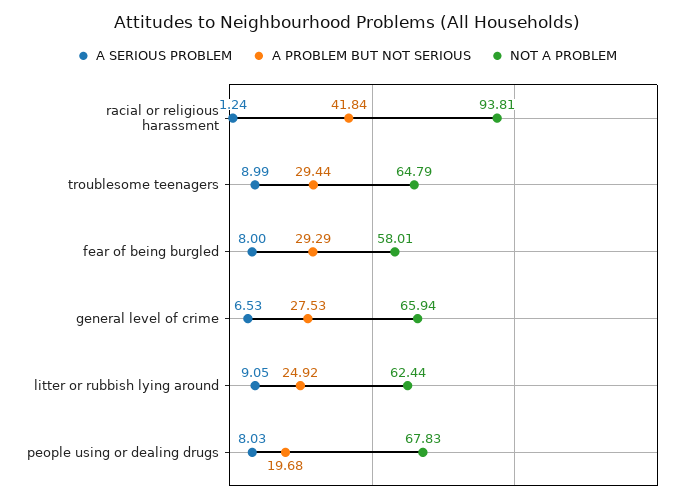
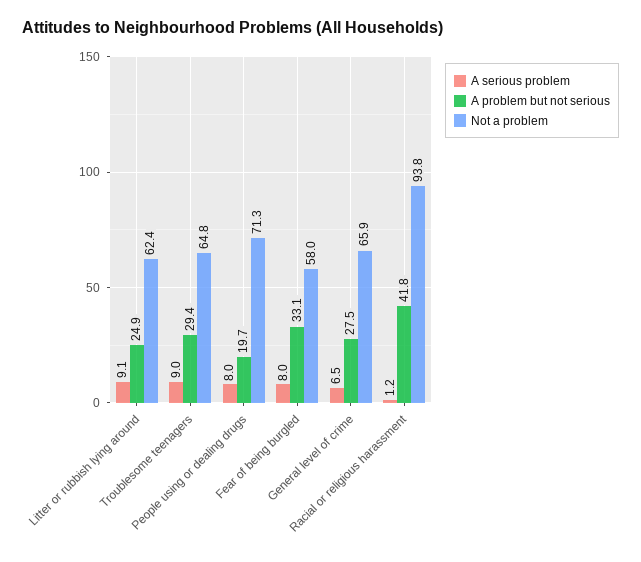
  {
    "A SERIOUS PROBLEM": {
      "racial or religious harassment": 1.24,
      "troublesome teenagers": 8.99,
      "fear of being burgled": 8,
      "general level of crime": 6.53,
      "litter or rubbish lying around": 9.05,
      "people using or dealing drugs": 8.03
    },
    "A PROBLEM BUT NOT SERIOUS": {
      "racial or religious harassment": 41.84,
      "troublesome teenagers": 29.44,
-     "fear of being burgled": 29.29,
+     "fear of being burgled": 33.1,
      "general level of crime": 27.53,
      "litter or rubbish lying around": 24.92,
      "people using or dealing drugs": 19.68
    },
    "NOT A PROBLEM": {
      "racial or religious harassment": 93.81,
      "troublesome teenagers": 64.79,
      "fear of being burgled": 58.01,
      "general level of crime": 65.94,
      "litter or rubbish lying around": 62.44,
-     "people using or dealing drugs": 67.83
+     "people using or dealing drugs": 71.3
    }
  }

